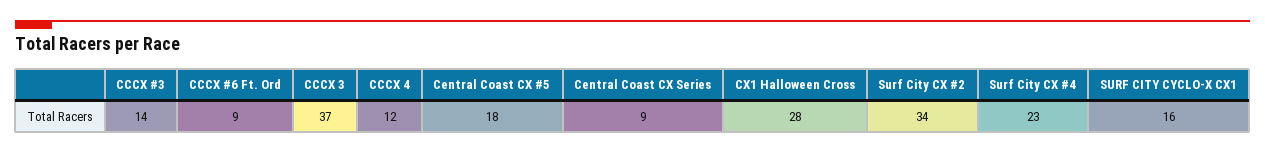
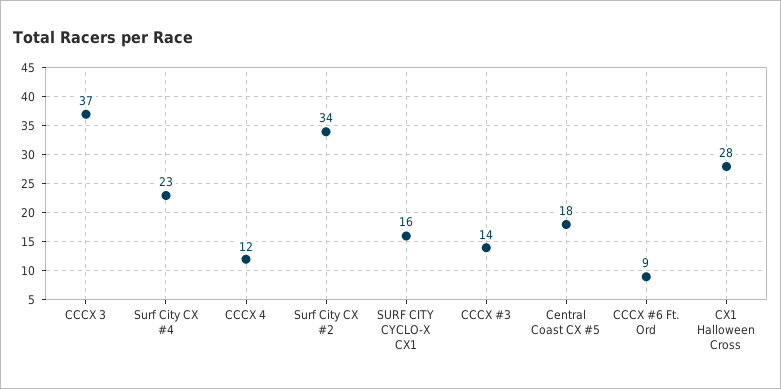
  {
    "CCCX #3": 14,
    "CCCX #6 Ft. Ord": 9,
    "CCCX 3": 37,
    "CCCX 4": 12,
    "Central Coast CX #5": 18,
-   "Central Coast CX Series": 9,
    "CX1 Halloween Cross": 28,
    "Surf City CX #2": 34,
    "Surf City CX #4": 23,
    "SURF CITY CYCLO-X CX1": 16
  }

